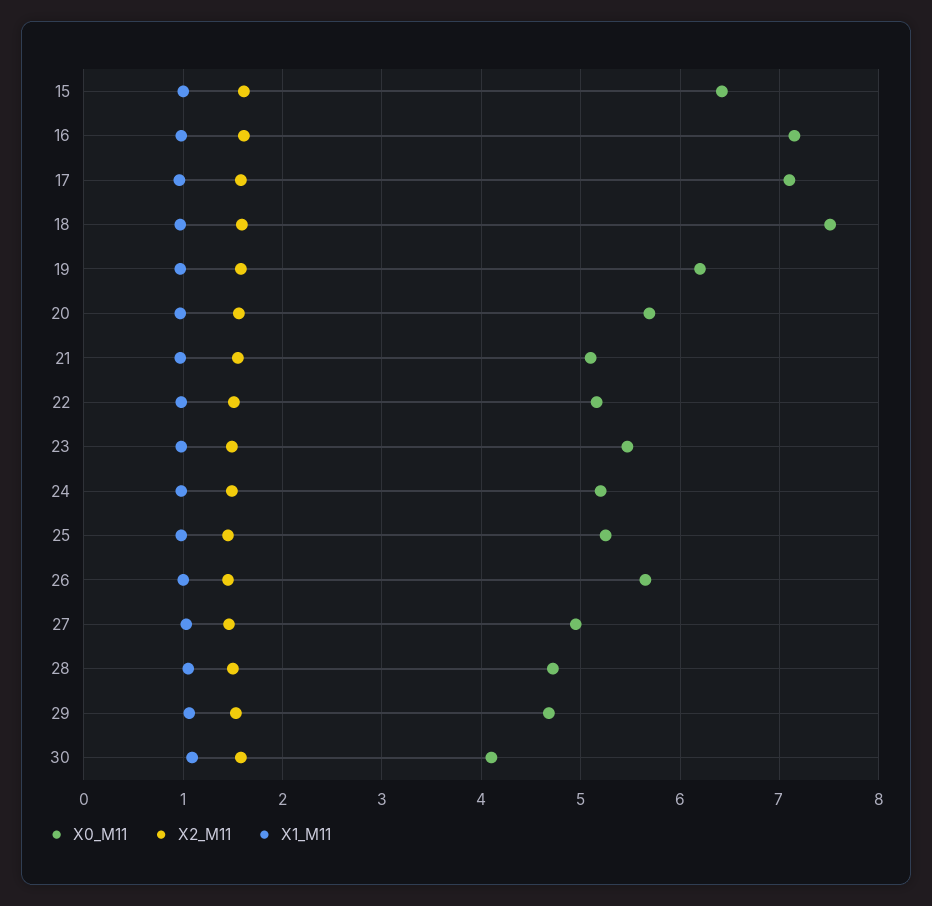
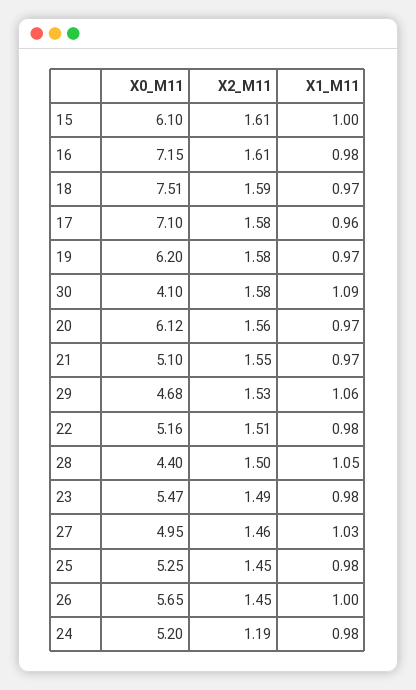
  {
    "X0_M11": {
-     "15": 6.4,
+     "15": 6.1,
      "16": 7.15,
      "17": 7.1,
      "18": 7.51,
      "19": 6.2,
-     "20": 5.7,
+     "20": 6.12,
      "21": 5.1,
      "22": 5.16,
      "23": 5.47,
      "24": 5.2,
      "25": 5.25,
      "26": 5.65,
      "27": 4.95,
-     "28": 4.7,
+     "28": 4.4,
      "29": 4.68,
      "30": 4.1
    },
    "X2_M11": {
      "15": 1.61,
      "16": 1.61,
      "17": 1.58,
      "18": 1.59,
      "19": 1.58,
      "20": 1.56,
      "21": 1.55,
      "22": 1.51,
      "23": 1.49,
-     "24": 1.5,
+     "24": 1.19,
      "25": 1.45,
      "26": 1.45,
      "27": 1.46,
      "28": 1.5,
      "29": 1.53,
      "30": 1.58
    },
    "X1_M11": {
      "15": 1,
      "16": 0.98,
      "17": 0.96,
      "18": 0.97,
      "19": 0.97,
      "20": 0.97,
      "21": 0.97,
      "22": 0.98,
      "23": 0.98,
      "24": 0.98,
      "25": 0.98,
      "26": 1,
      "27": 1.03,
      "28": 1.05,
      "29": 1.06,
      "30": 1.09
    }
  }

